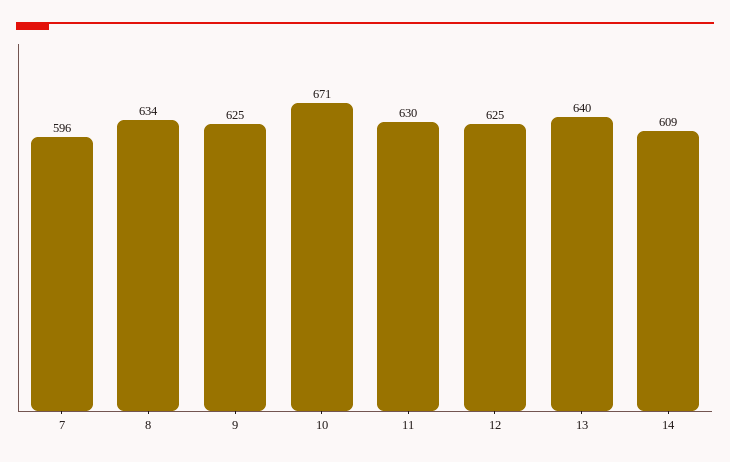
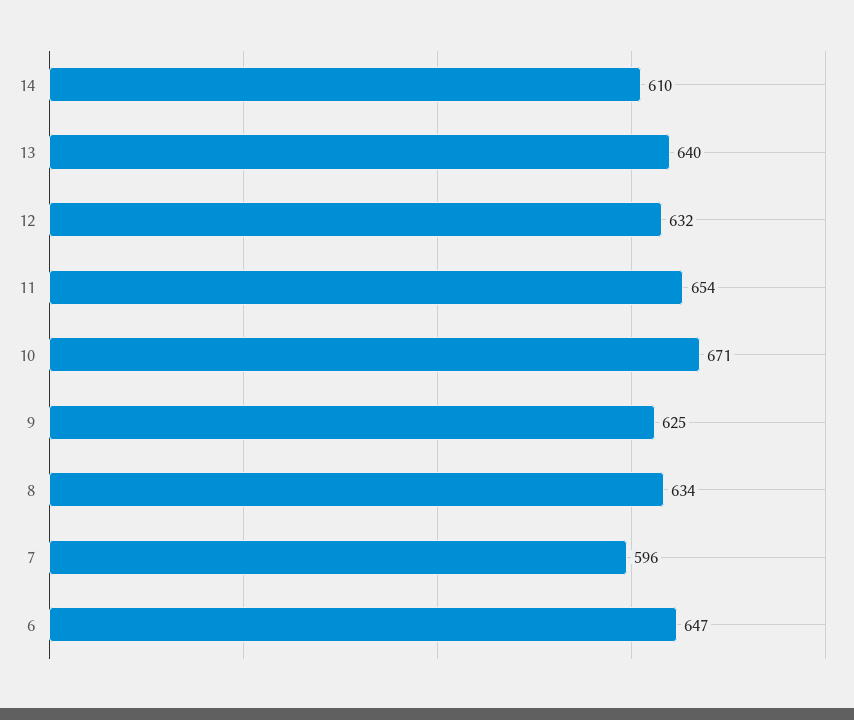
  {
    "7": 596,
    "8": 634,
    "9": 625,
    "10": 671,
-   "11": 630,
+   "11": 654,
-   "12": 625,
+   "12": 632,
    "13": 640,
-   "14": 609
+   "14": 610,
+   "6": 647
  }

